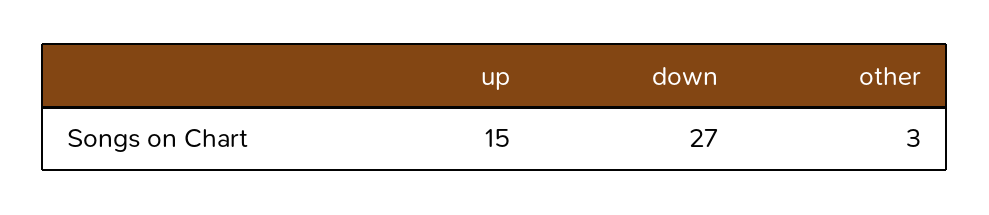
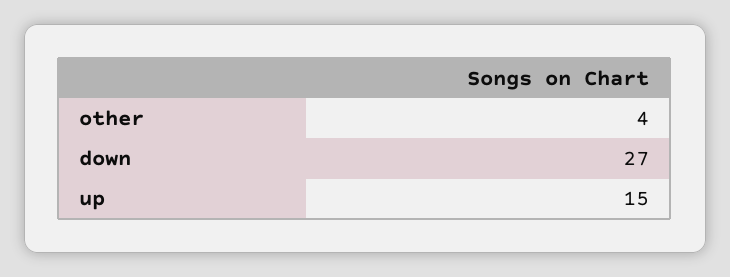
  {
    "up": 15,
    "down": 27,
-   "other": 3
+   "other": 4
  }

